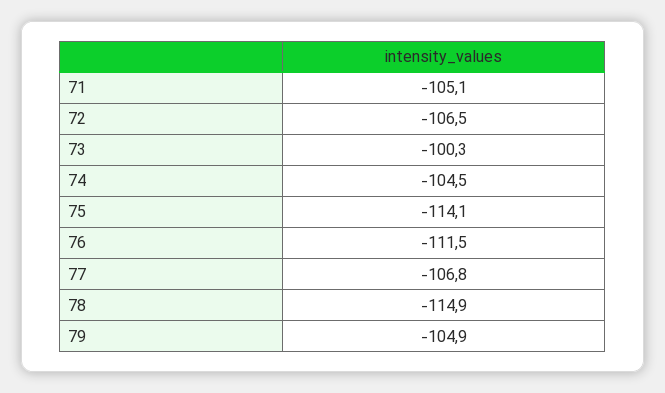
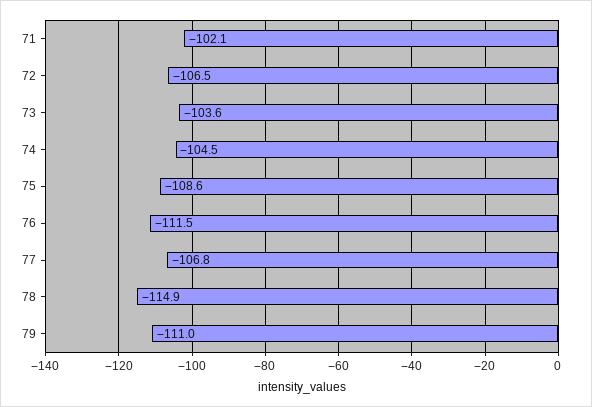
  {
-   "71": -105.1,
+   "71": -102.1,
    "72": -106.5,
-   "73": -100.3,
+   "73": -103.6,
    "74": -104.5,
-   "75": -114.1,
+   "75": -108.6,
    "76": -111.5,
    "77": -106.8,
    "78": -114.9,
-   "79": -104.9
+   "79": -111
  }

